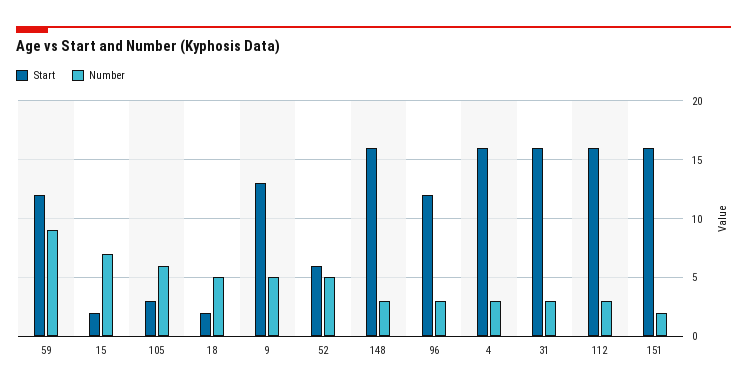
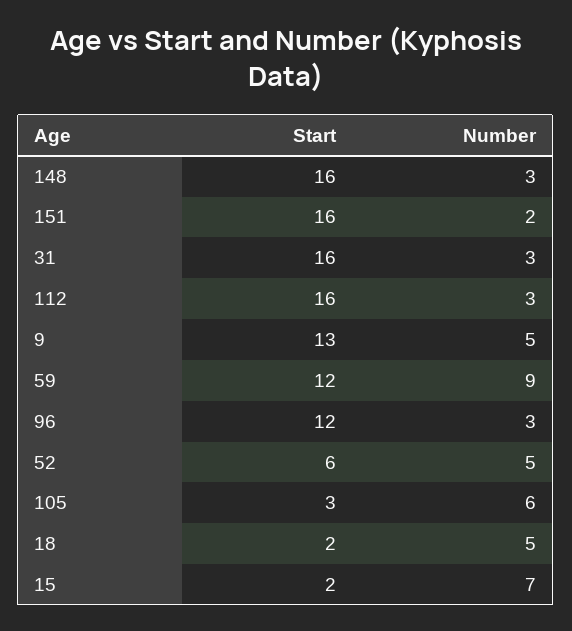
  {
    "Start": {
      "59": 12,
      "15": 2,
      "105": 3,
      "18": 2,
      "9": 13,
      "52": 6,
      "148": 16,
      "96": 12,
-     "4": 16,
      "31": 16,
      "112": 16,
      "151": 16
    },
    "Number": {
      "59": 9,
      "15": 7,
      "105": 6,
      "18": 5,
      "9": 5,
      "52": 5,
      "148": 3,
      "96": 3,
-     "4": 3,
      "31": 3,
      "112": 3,
      "151": 2
    }
  }

